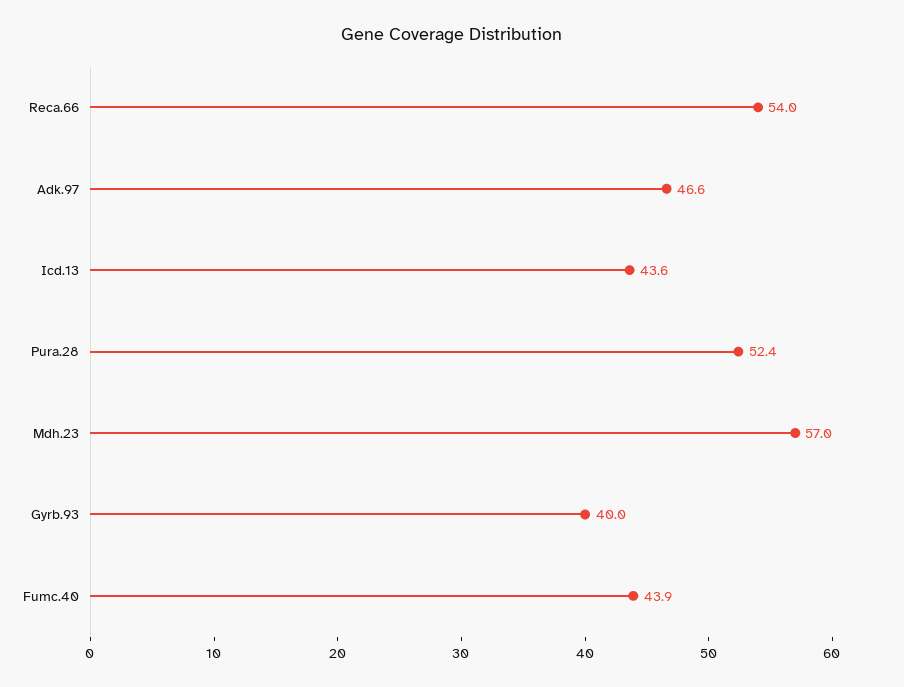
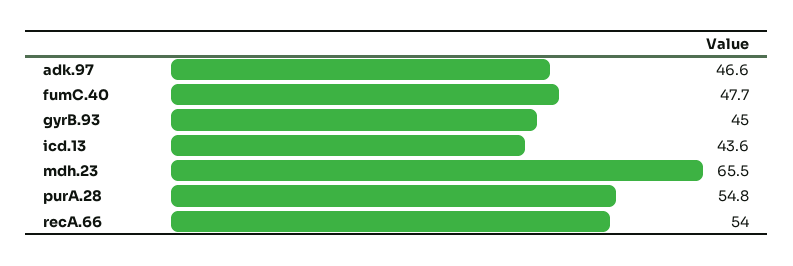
  {
    "Reca.66": 54,
    "Adk.97": 46.6,
    "Icd.13": 43.6,
-   "Pura.28": 52.4,
+   "Pura.28": 54.8,
-   "Mdh.23": 57,
+   "Mdh.23": 65.5,
-   "Gyrb.93": 40,
+   "Gyrb.93": 45,
-   "Fumc.40": 43.9
+   "Fumc.40": 47.7
  }

